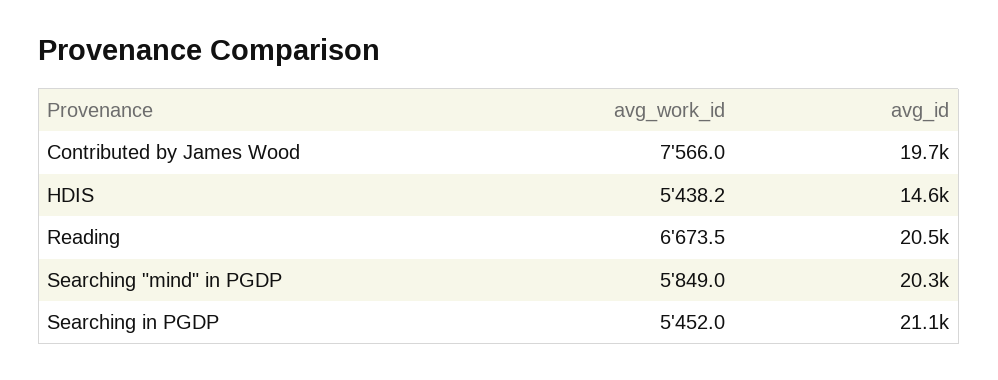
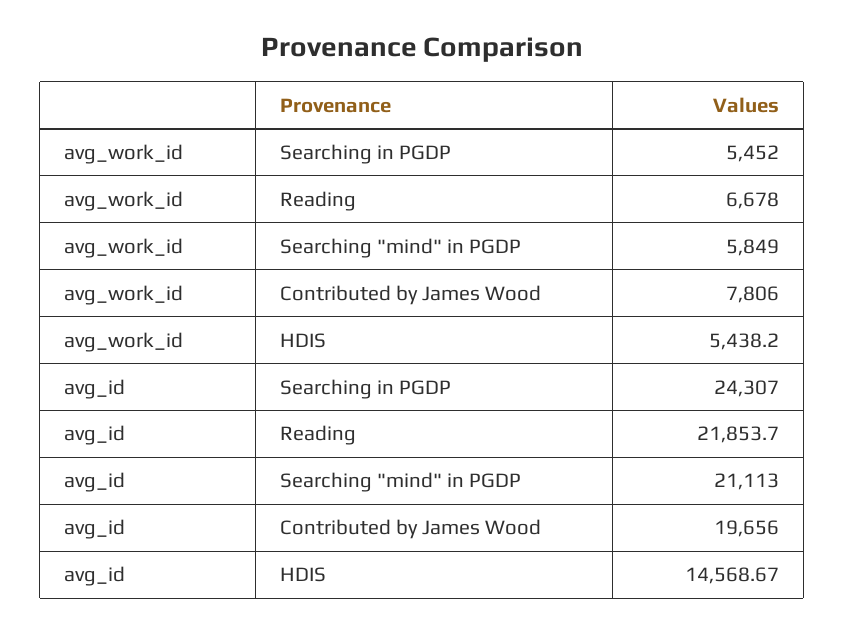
  {
    "avg_work_id": {
-     "Contributed by James Wood": 7566,
+     "Contributed by James Wood": 7806,
      "HDIS": 5438.2,
-     "Reading": 6673.5,
+     "Reading": 6678,
      "Searching \"mind\" in PGDP": 5849,
      "Searching in PGDP": 5452
    },
    "avg_id": {
      "Contributed by James Wood": 19656,
      "HDIS": 14568.67,
-     "Reading": 20500,
+     "Reading": 21853.7,
-     "Searching \"mind\" in PGDP": 20300,
+     "Searching \"mind\" in PGDP": 21113,
-     "Searching in PGDP": 21100
+     "Searching in PGDP": 24307
    }
  }

